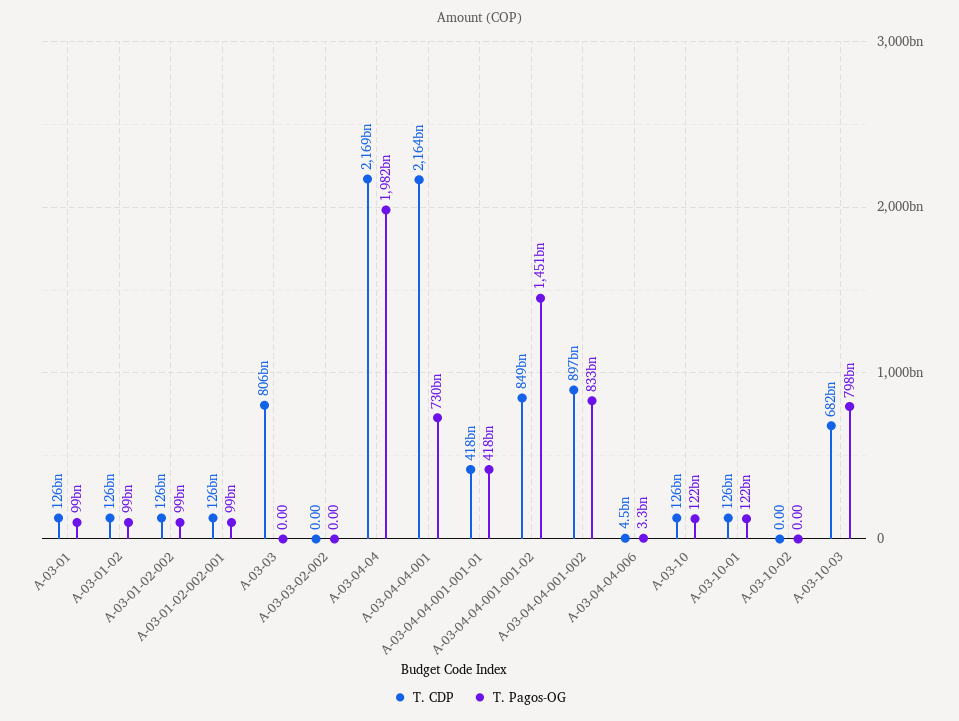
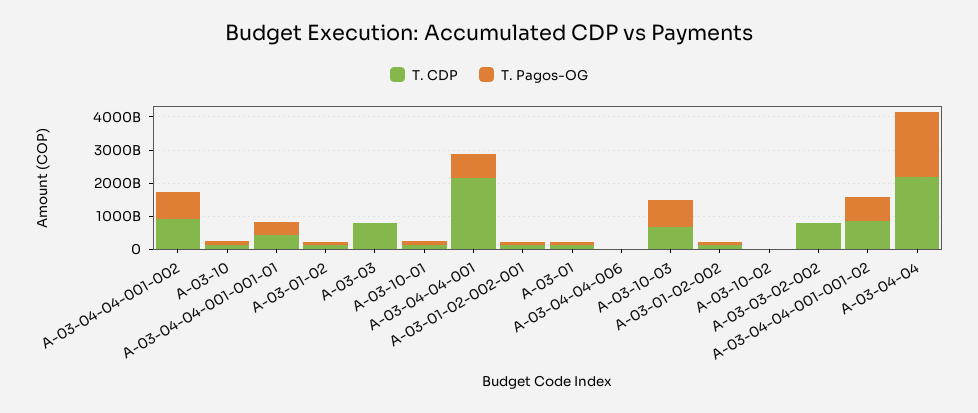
  {
    "T. CDP": {
      "A-03-01": 126000000000,
      "A-03-01-02": 126000000000,
      "A-03-01-02-002": 126000000000,
      "A-03-01-02-002-001": 126000000000,
      "A-03-03": 806000000000,
-     "A-03-03-02-002": 0,
+     "A-03-03-02-002": 750000000000,
      "A-03-04-04": 2169000000000,
      "A-03-04-04-001": 2164000000000,
      "A-03-04-04-001-001-01": 418000000000,
      "A-03-04-04-001-001-02": 849000000000,
      "A-03-04-04-001-002": 897000000000,
      "A-03-04-04-006": 4500000000,
      "A-03-10": 126000000000,
      "A-03-10-01": 126000000000,
      "A-03-10-02": 0,
      "A-03-10-03": 682000000000
    },
    "T. Pagos-OG": {
      "A-03-01": 99000000000,
      "A-03-01-02": 99000000000,
      "A-03-01-02-002": 99000000000,
      "A-03-01-02-002-001": 99000000000,
      "A-03-03": 0,
      "A-03-03-02-002": 0,
      "A-03-04-04": 1982000000000,
      "A-03-04-04-001": 730000000000,
      "A-03-04-04-001-001-01": 418000000000,
-     "A-03-04-04-001-001-02": 1451000000000,
+     "A-03-04-04-001-001-02": 750000000000,
      "A-03-04-04-001-002": 833000000000,
      "A-03-04-04-006": 3300000000,
      "A-03-10": 122000000000,
      "A-03-10-01": 122000000000,
      "A-03-10-02": 0,
      "A-03-10-03": 798000000000
    }
  }

